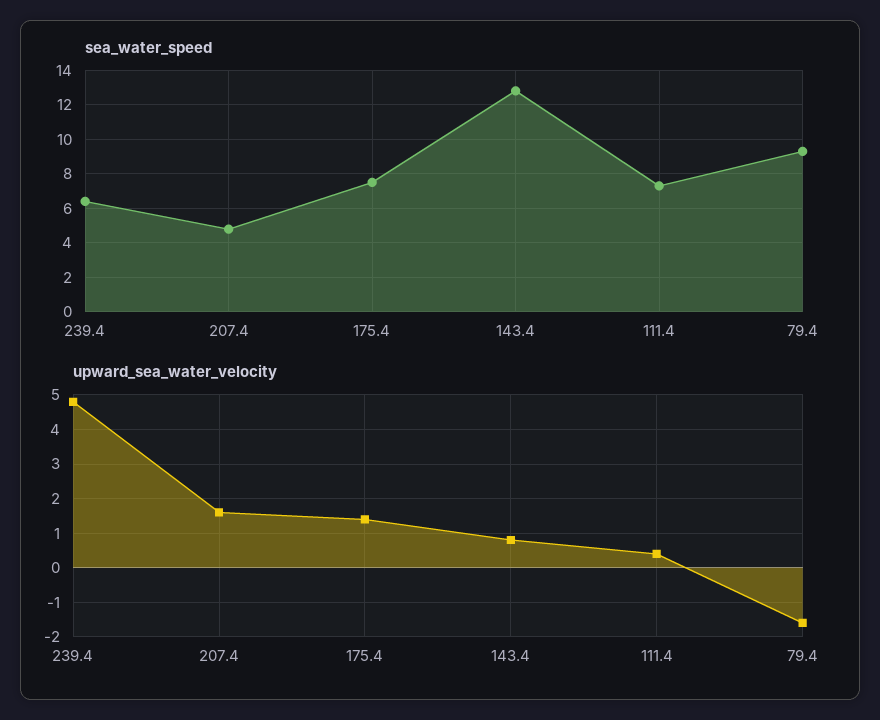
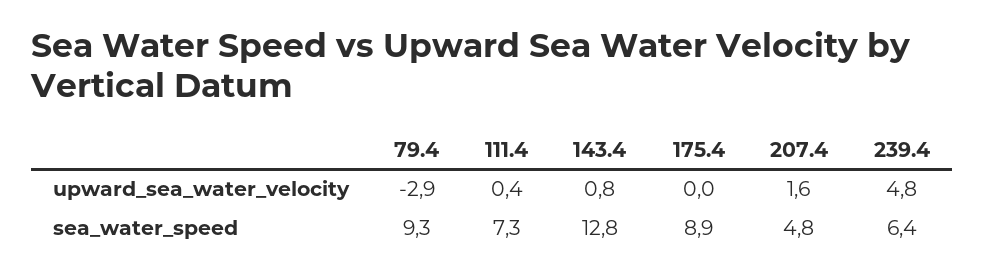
  {
    "sea_water_speed": {
      "239.4": 6.4,
      "207.4": 4.8,
-     "175.4": 7.5,
+     "175.4": 8.9,
      "143.4": 12.8,
      "111.4": 7.3,
      "79.4": 9.3
    },
    "upward_sea_water_velocity": {
      "239.4": 4.8,
      "207.4": 1.6,
-     "175.4": 1.5,
+     "175.4": 0,
      "143.4": 0.8,
      "111.4": 0.4,
-     "79.4": -1.5
+     "79.4": -2.9
    }
  }

